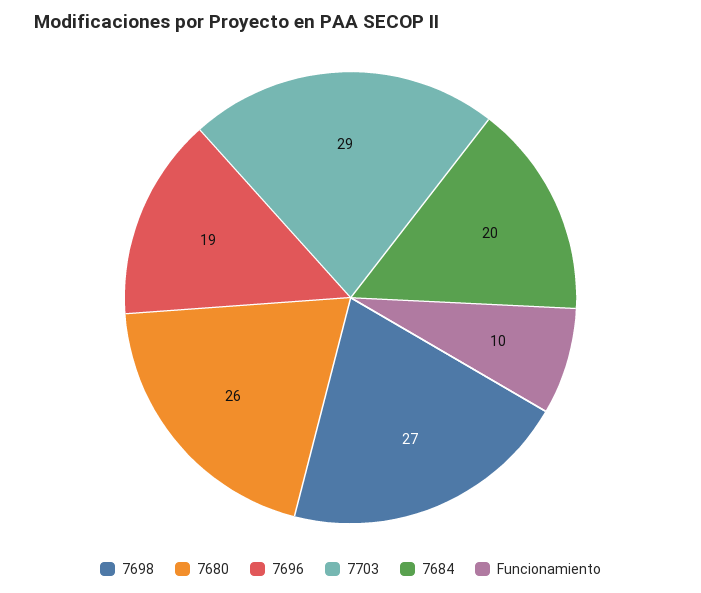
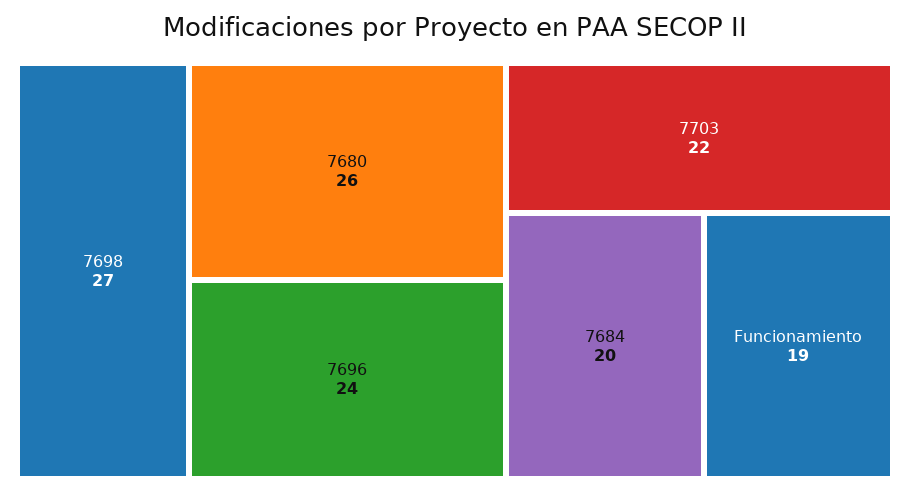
  {
    "7698": 27,
    "7680": 26,
-   "7696": 19,
+   "7696": 24,
-   "7703": 29,
+   "7703": 22,
    "7684": 20,
-   "Funcionamiento": 10
+   "Funcionamiento": 19
  }

